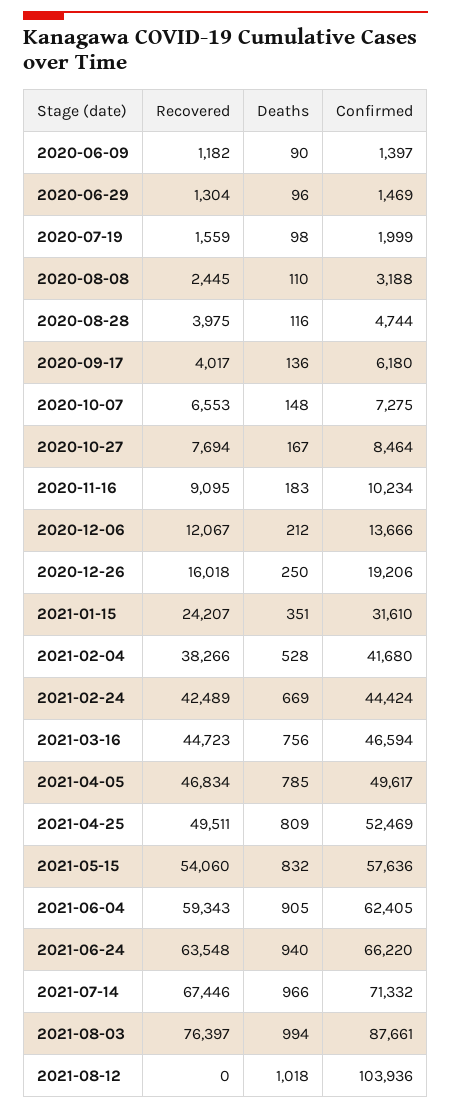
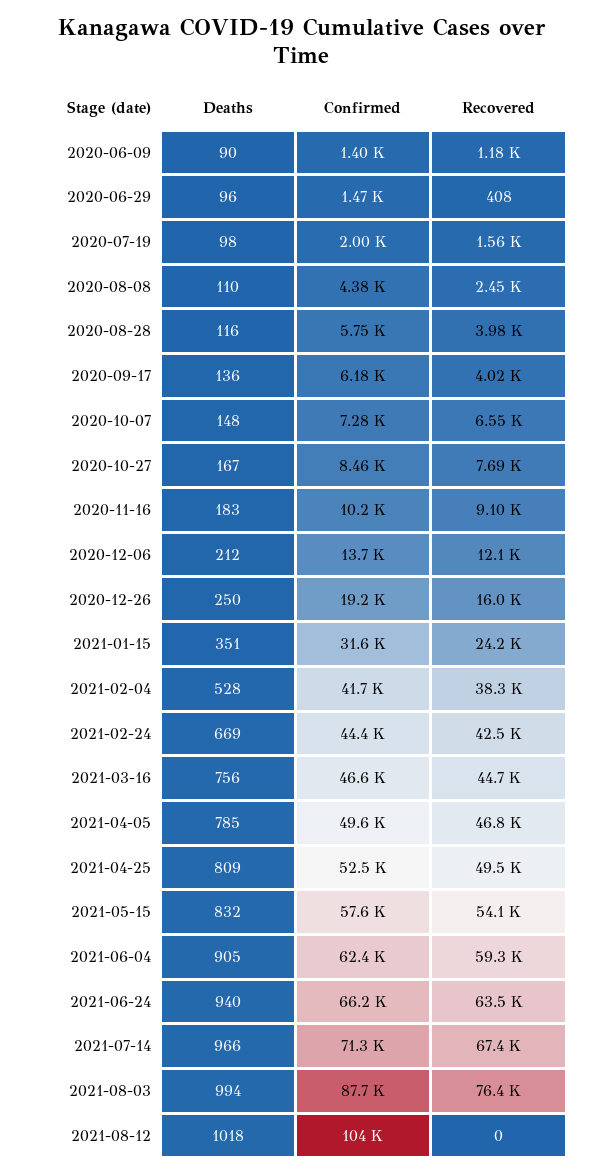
  {
    "Recovered": {
      "2020-06-09": 1182,
-     "2020-06-29": 1304,
+     "2020-06-29": 408,
      "2020-07-19": 1559,
      "2020-08-08": 2445,
      "2020-08-28": 3975,
      "2020-09-17": 4017,
      "2020-10-07": 6553,
      "2020-10-27": 7694,
      "2020-11-16": 9095,
      "2020-12-06": 12067,
      "2020-12-26": 16018,
      "2021-01-15": 24207,
      "2021-02-04": 38266,
      "2021-02-24": 42489,
      "2021-03-16": 44723,
      "2021-04-05": 46834,
      "2021-04-25": 49511,
      "2021-05-15": 54060,
      "2021-06-04": 59343,
      "2021-06-24": 63548,
      "2021-07-14": 67446,
      "2021-08-03": 76397,
      "2021-08-12": 0
    },
    "Deaths": {
      "2020-06-09": 90,
      "2020-06-29": 96,
      "2020-07-19": 98,
      "2020-08-08": 110,
      "2020-08-28": 116,
      "2020-09-17": 136,
      "2020-10-07": 148,
      "2020-10-27": 167,
      "2020-11-16": 183,
      "2020-12-06": 212,
      "2020-12-26": 250,
      "2021-01-15": 351,
      "2021-02-04": 528,
      "2021-02-24": 669,
      "2021-03-16": 756,
      "2021-04-05": 785,
      "2021-04-25": 809,
      "2021-05-15": 832,
      "2021-06-04": 905,
      "2021-06-24": 940,
      "2021-07-14": 966,
      "2021-08-03": 994,
      "2021-08-12": 1018
    },
    "Confirmed": {
      "2020-06-09": 1397,
      "2020-06-29": 1469,
      "2020-07-19": 1999,
-     "2020-08-08": 3188,
+     "2020-08-08": 4380,
-     "2020-08-28": 4744,
+     "2020-08-28": 5750,
      "2020-09-17": 6180,
      "2020-10-07": 7275,
      "2020-10-27": 8464,
      "2020-11-16": 10234,
      "2020-12-06": 13666,
      "2020-12-26": 19206,
      "2021-01-15": 31610,
      "2021-02-04": 41680,
      "2021-02-24": 44424,
      "2021-03-16": 46594,
      "2021-04-05": 49617,
      "2021-04-25": 52469,
      "2021-05-15": 57636,
      "2021-06-04": 62405,
      "2021-06-24": 66220,
      "2021-07-14": 71332,
      "2021-08-03": 87661,
      "2021-08-12": 103936
    }
  }

